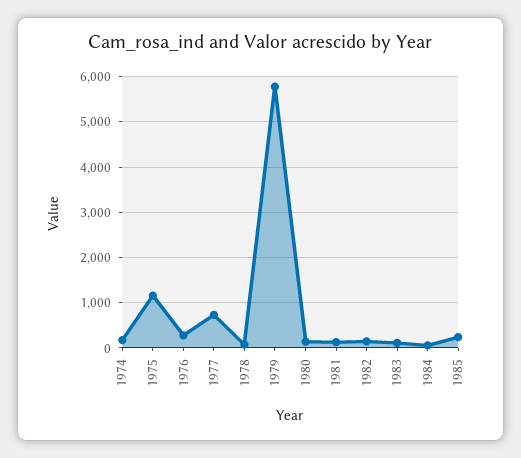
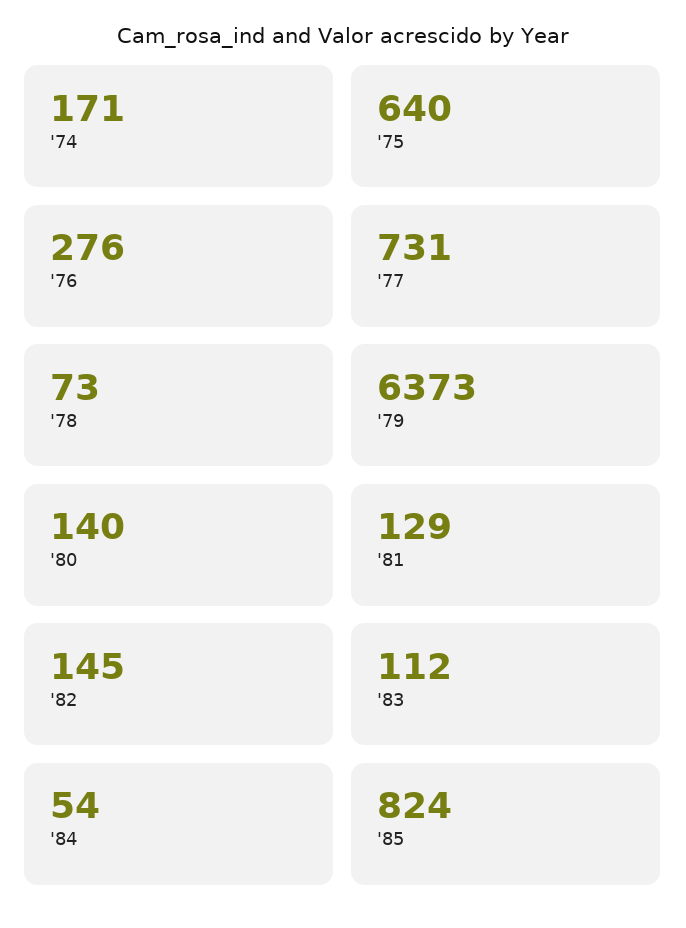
  {
    "1974": 171,
-   "1975": 1200,
+   "1975": 640,
    "1976": 276,
    "1977": 731,
    "1978": 73,
-   "1979": 5800,
+   "1979": 6373,
    "1980": 140,
    "1981": 129,
    "1982": 145,
    "1983": 112,
    "1984": 54,
-   "1985": 200
+   "1985": 824
  }

